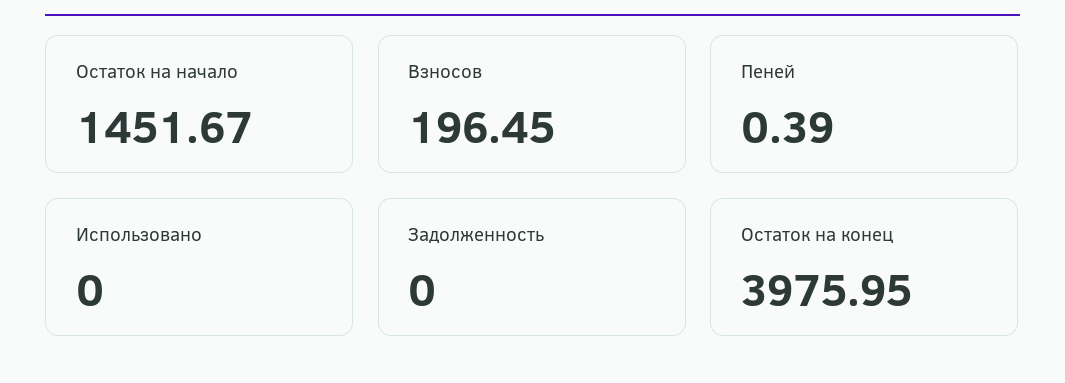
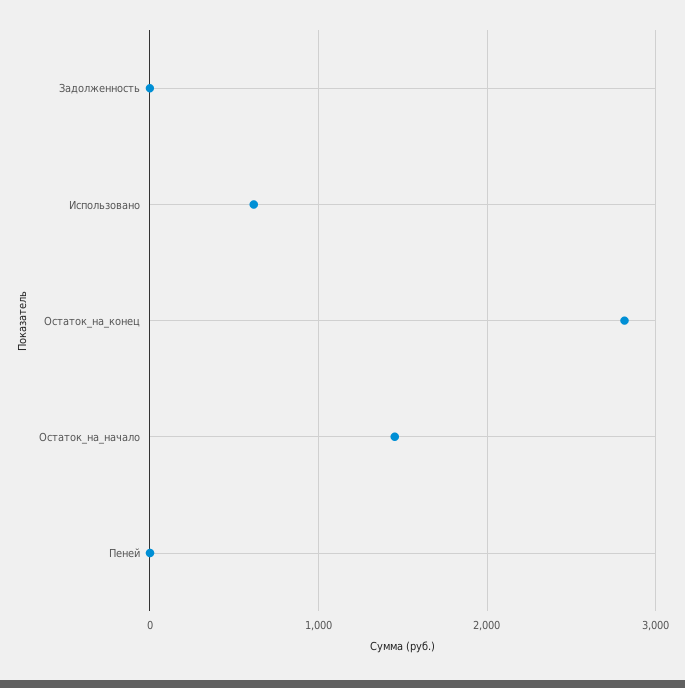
  {
    "Остаток на начало": 1451.67,
-   "Взносов": 196.45,
    "Пеней": 0.39,
-   "Использовано": 0,
+   "Использовано": 600,
    "Задолженность": 0,
-   "Остаток на конец": 3975.95
+   "Остаток на конец": 2800
  }

